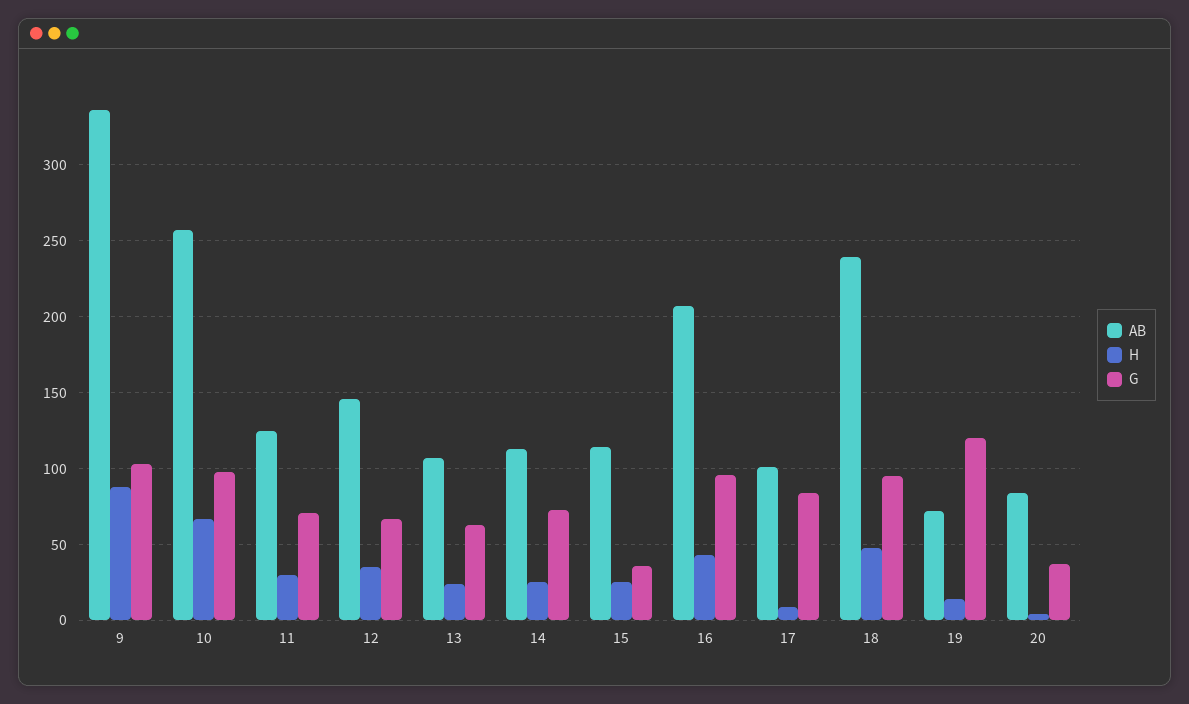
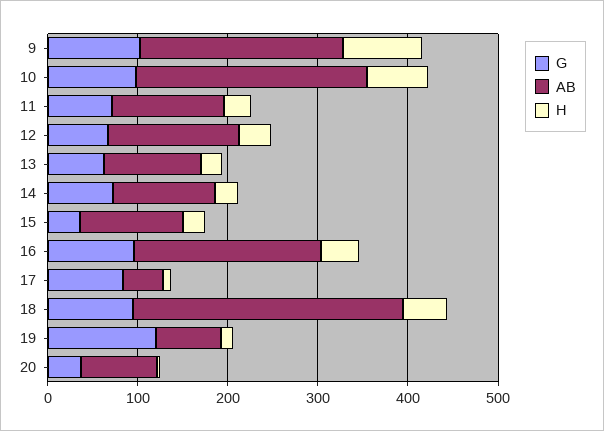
  {
    "AB": {
-     "9": 335,
+     "9": 220,
      "10": 255,
      "11": 125,
      "12": 145,
      "13": 105,
      "14": 115,
      "15": 115,
      "16": 205,
-     "17": 100,
+     "17": 40,
-     "18": 240,
+     "18": 300,
      "19": 70,
      "20": 85
    },
    "H": {
      "9": 90,
      "10": 65,
      "11": 30,
      "12": 35,
      "13": 25,
      "14": 25,
      "15": 25,
      "16": 45,
      "17": 10,
      "18": 50,
      "19": 15,
      "20": 5
    },
    "G": {
      "9": 105,
      "10": 100,
      "11": 70,
      "12": 65,
      "13": 65,
      "14": 75,
      "15": 35,
      "16": 95,
      "17": 85,
      "18": 95,
      "19": 120,
      "20": 35
    }
  }

